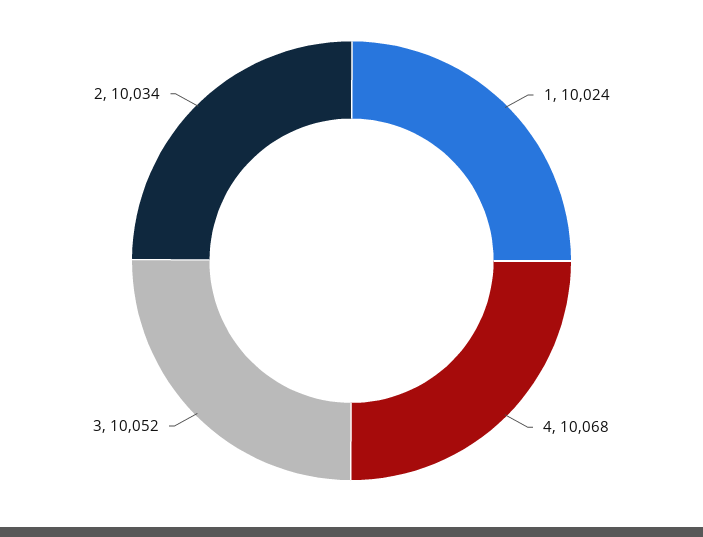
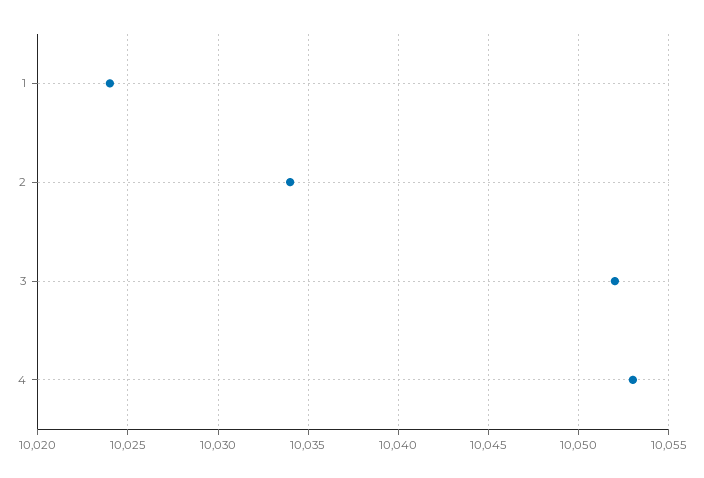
  {
    "1": 10024,
-   "4": 10068,
+   "4": 10053,
    "3": 10052,
    "2": 10034
  }

